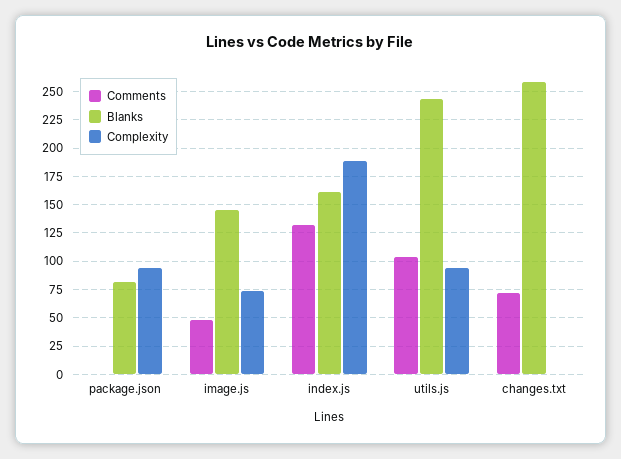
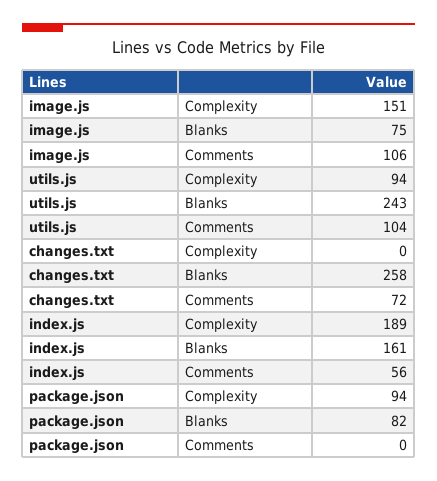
  {
    "Comments": {
      "package.json": 0,
-     "image.js": 50,
+     "image.js": 106,
-     "index.js": 125,
+     "index.js": 56,
      "utils.js": 104,
      "changes.txt": 72
    },
    "Blanks": {
      "package.json": 82,
-     "image.js": 150,
+     "image.js": 75,
      "index.js": 161,
      "utils.js": 243,
      "changes.txt": 258
    },
    "Complexity": {
      "package.json": 94,
-     "image.js": 75,
+     "image.js": 151,
      "index.js": 189,
      "utils.js": 94,
      "changes.txt": 0
    }
  }

